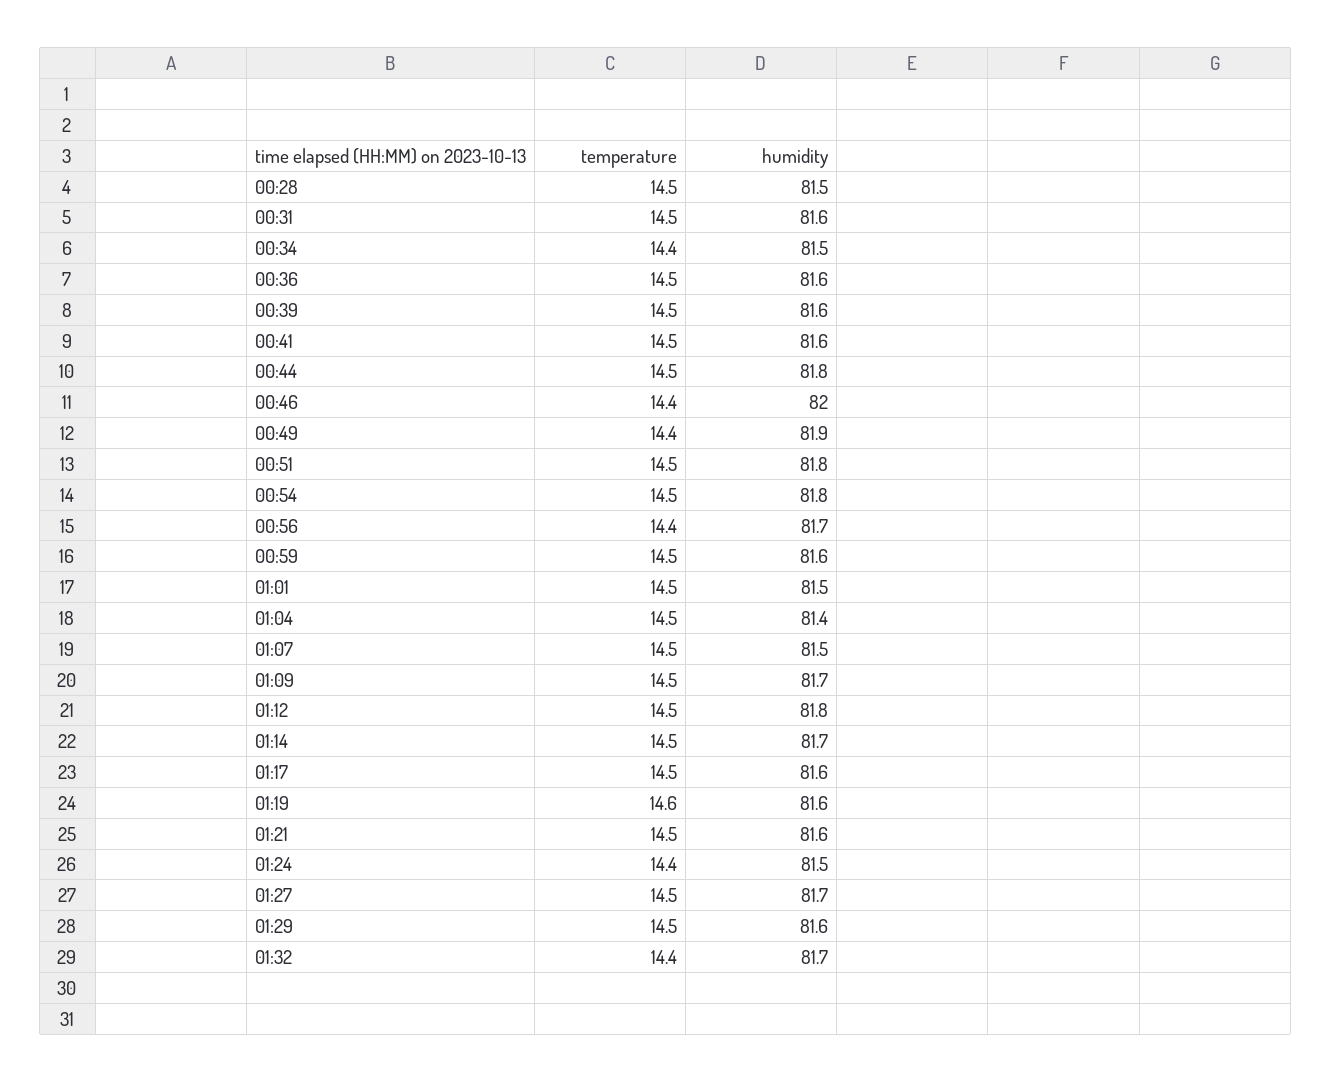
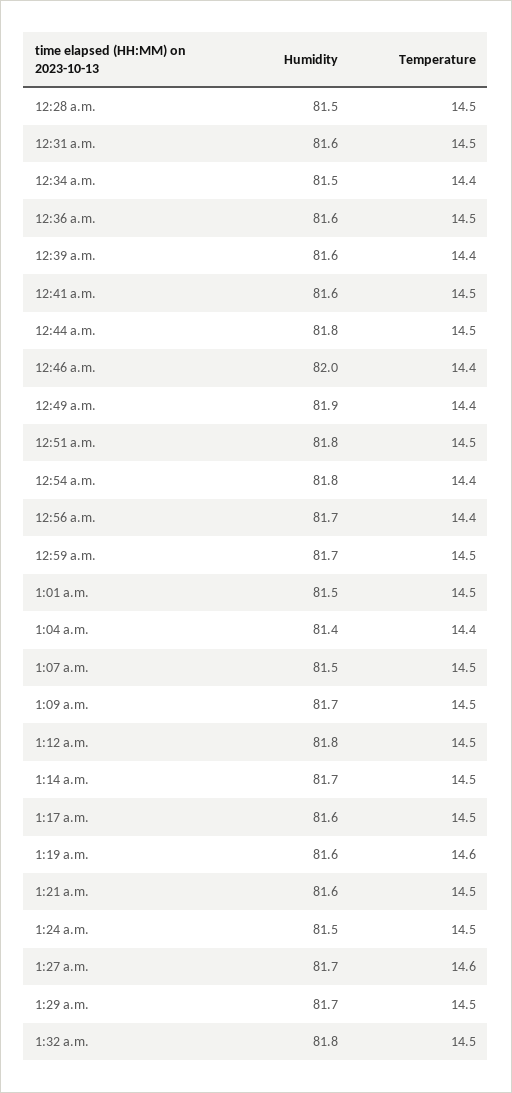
  {
    "temperature": {
      "00:28": 14.5,
      "00:31": 14.5,
      "00:34": 14.4,
      "00:36": 14.5,
-     "00:39": 14.5,
+     "00:39": 14.4,
      "00:41": 14.5,
      "00:44": 14.5,
      "00:46": 14.4,
      "00:49": 14.4,
      "00:51": 14.5,
-     "00:54": 14.5,
+     "00:54": 14.4,
      "00:56": 14.4,
      "00:59": 14.5,
      "01:01": 14.5,
-     "01:04": 14.5,
+     "01:04": 14.4,
      "01:07": 14.5,
      "01:09": 14.5,
      "01:12": 14.5,
      "01:14": 14.5,
      "01:17": 14.5,
      "01:19": 14.6,
      "01:21": 14.5,
-     "01:24": 14.4,
+     "01:24": 14.5,
-     "01:27": 14.5,
+     "01:27": 14.6,
      "01:29": 14.5,
-     "01:32": 14.4
+     "01:32": 14.5
    },
    "humidity": {
      "00:28": 81.5,
      "00:31": 81.6,
      "00:34": 81.5,
      "00:36": 81.6,
      "00:39": 81.6,
      "00:41": 81.6,
      "00:44": 81.8,
      "00:46": 82,
      "00:49": 81.9,
      "00:51": 81.8,
      "00:54": 81.8,
      "00:56": 81.7,
-     "00:59": 81.6,
+     "00:59": 81.7,
      "01:01": 81.5,
      "01:04": 81.4,
      "01:07": 81.5,
      "01:09": 81.7,
      "01:12": 81.8,
      "01:14": 81.7,
      "01:17": 81.6,
      "01:19": 81.6,
      "01:21": 81.6,
      "01:24": 81.5,
      "01:27": 81.7,
-     "01:29": 81.6,
+     "01:29": 81.7,
-     "01:32": 81.7
+     "01:32": 81.8
    }
  }

